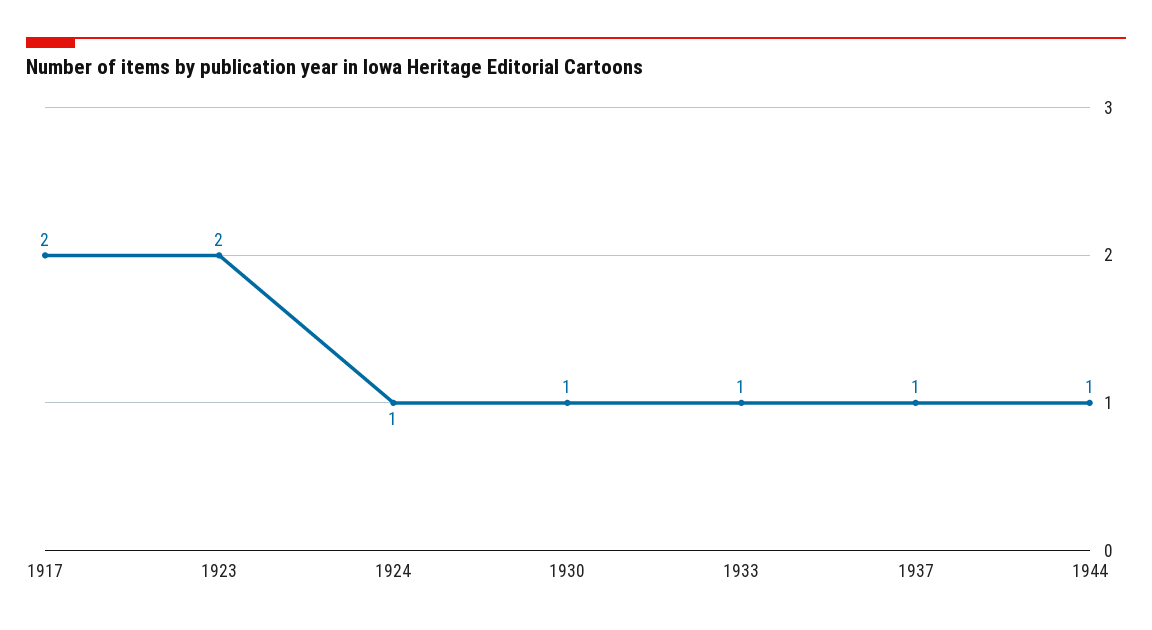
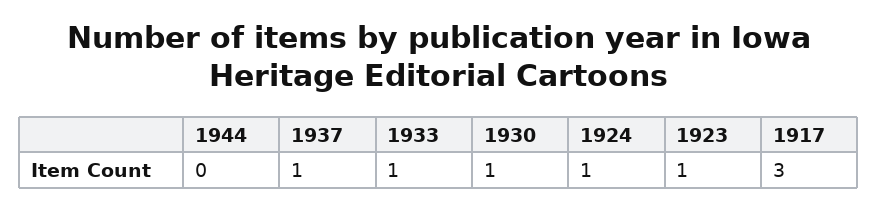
  {
-   "1917": 2,
+   "1917": 3,
-   "1923": 2,
+   "1923": 1,
    "1924": 1,
    "1930": 1,
    "1933": 1,
    "1937": 1,
-   "1944": 1
+   "1944": 0
  }

